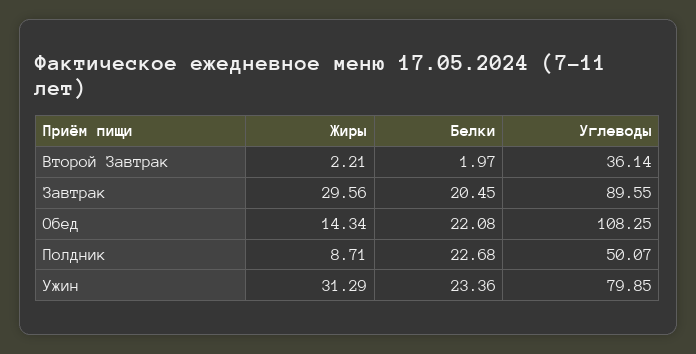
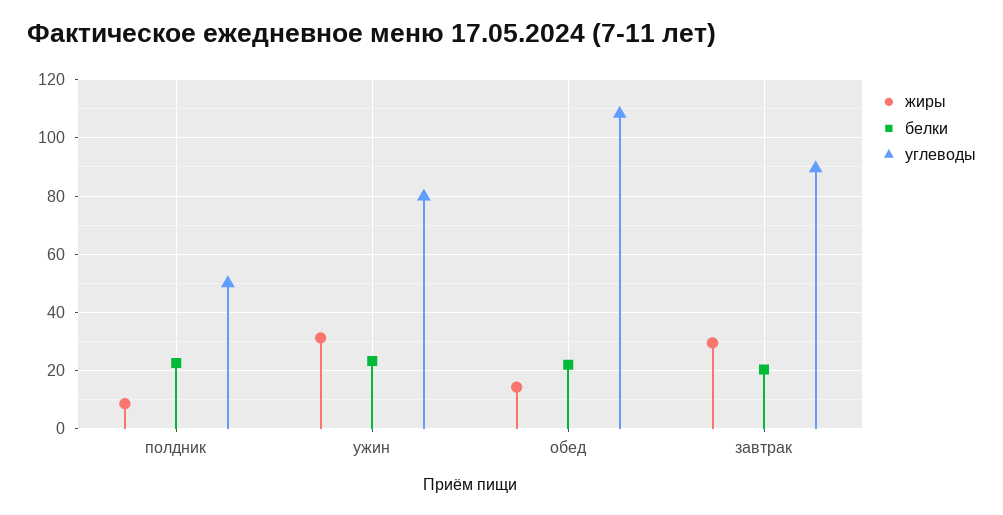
  {
    "Жиры": {
-     "Второй Завтрак": 2.21,
      "Завтрак": 29.56,
      "Обед": 14.34,
      "Полдник": 8.71,
      "Ужин": 31.29
    },
    "Белки": {
-     "Второй Завтрак": 1.97,
      "Завтрак": 20.45,
      "Обед": 22.08,
      "Полдник": 22.68,
      "Ужин": 23.36
    },
    "Углеводы": {
-     "Второй Завтрак": 36.14,
      "Завтрак": 89.55,
      "Обед": 108.25,
      "Полдник": 50.07,
      "Ужин": 79.85
    }
  }

